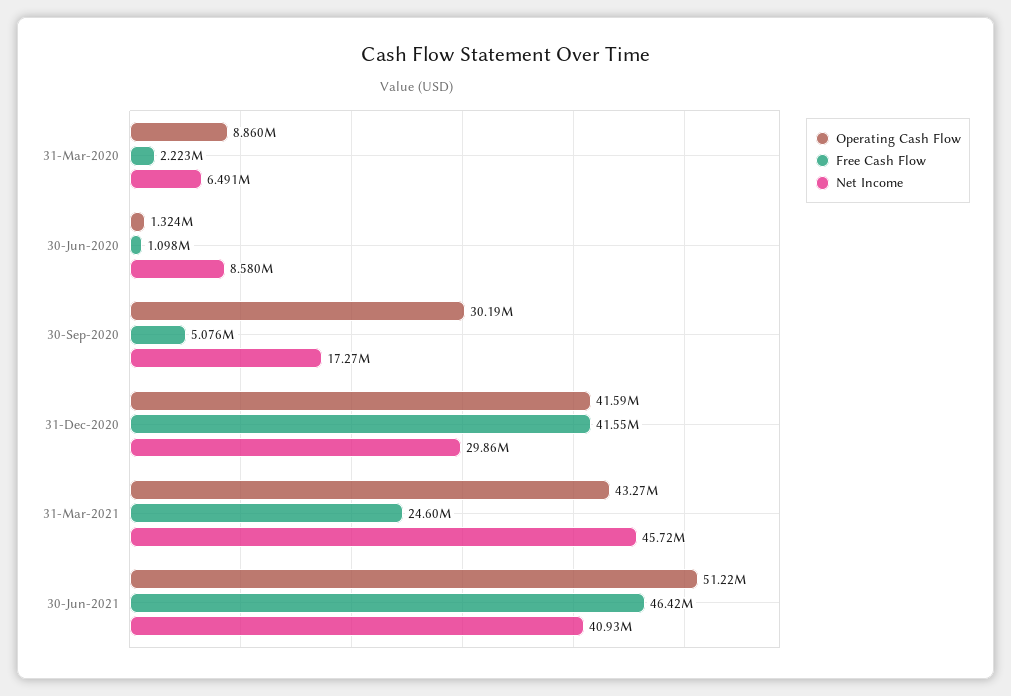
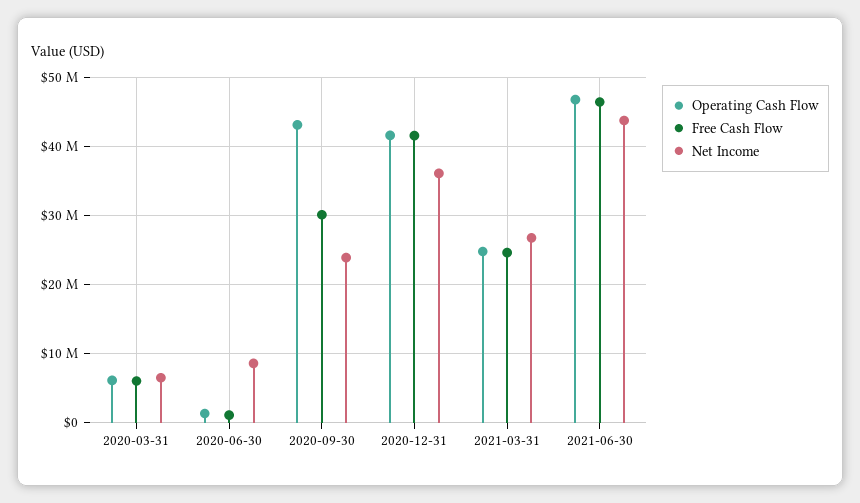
  {
    "Operating Cash Flow": {
-     "31-Mar-2020": 8860000,
+     "31-Mar-2020": 6000000,
      "30-Jun-2020": 1324000,
-     "30-Sep-2020": 30190000,
+     "30-Sep-2020": 43000000,
      "31-Dec-2020": 41590000,
-     "31-Mar-2021": 43270000,
+     "31-Mar-2021": 25000000,
-     "30-Jun-2021": 51220000
+     "30-Jun-2021": 47000000
    },
    "Free Cash Flow": {
-     "31-Mar-2020": 2223000,
+     "31-Mar-2020": 6000000,
      "30-Jun-2020": 1098000,
-     "30-Sep-2020": 5076000,
+     "30-Sep-2020": 30000000,
      "31-Dec-2020": 41550000,
      "31-Mar-2021": 24600000,
      "30-Jun-2021": 46420000
    },
    "Net Income": {
      "31-Mar-2020": 6491000,
      "30-Jun-2020": 8580000,
-     "30-Sep-2020": 17270000,
+     "30-Sep-2020": 24000000,
-     "31-Dec-2020": 29860000,
+     "31-Dec-2020": 36000000,
-     "31-Mar-2021": 45720000,
+     "31-Mar-2021": 27000000,
-     "30-Jun-2021": 40930000
+     "30-Jun-2021": 44000000
    }
  }

